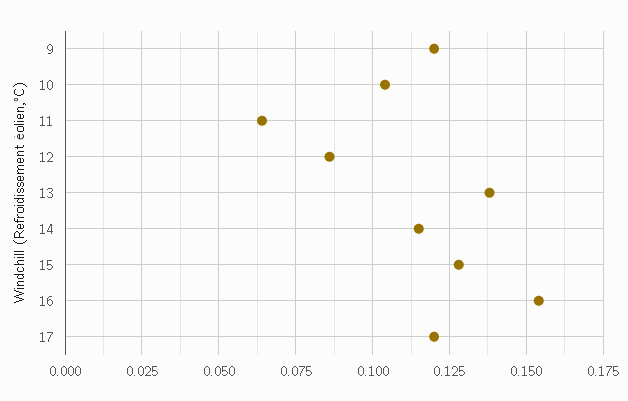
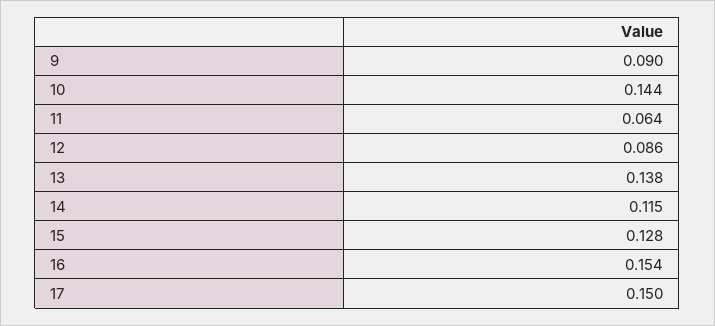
  {
-   "9": 0.12,
+   "9": 0.09,
-   "10": 0.105,
+   "10": 0.144,
    "11": 0.064,
    "12": 0.086,
    "13": 0.138,
    "14": 0.115,
    "15": 0.128,
    "16": 0.154,
-   "17": 0.12
+   "17": 0.15
  }

